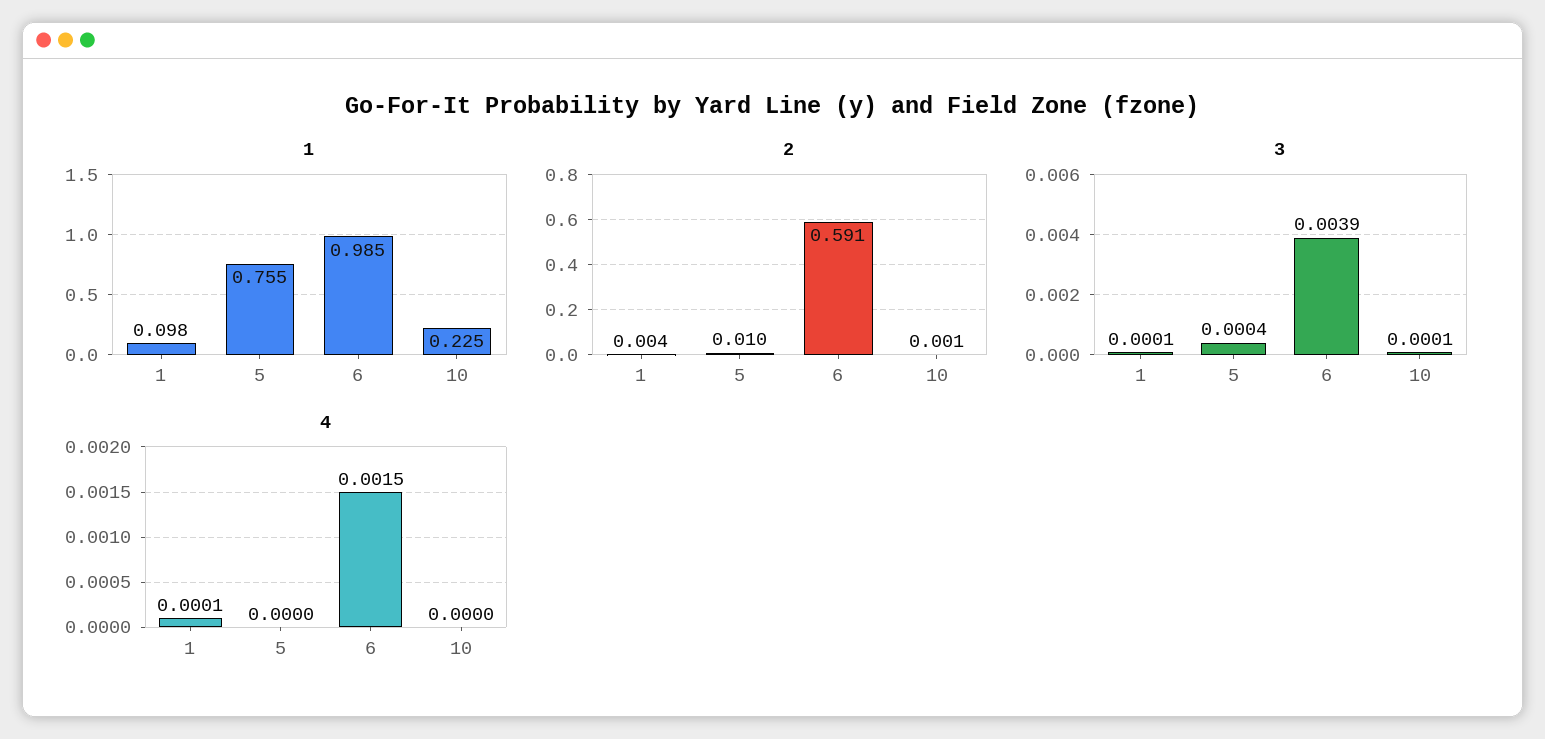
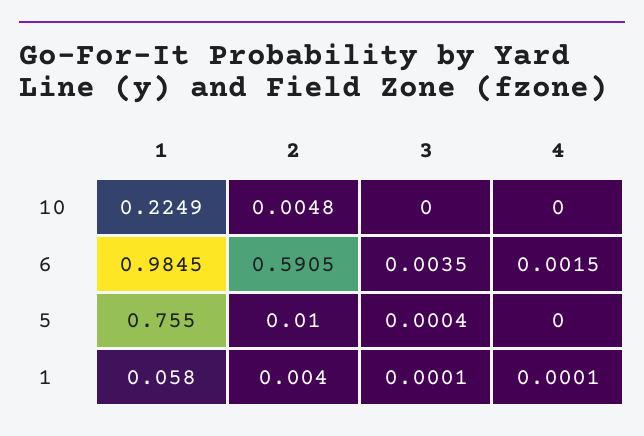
  {
    "1": {
-     "1": 0.098,
+     "1": 0.058,
      "5": 0.755,
      "6": 0.9845,
      "10": 0.2249
    },
    "2": {
      "1": 0.004,
      "5": 0.01,
      "6": 0.5905,
-     "10": 0.001
+     "10": 0.0048
    },
    "3": {
      "1": 0.0001,
      "5": 0.0004,
-     "6": 0.0039,
+     "6": 0.0035,
-     "10": 0.0001
+     "10": 0
    },
    "4": {
      "1": 0.0001,
      "5": 0,
      "6": 0.0015,
      "10": 0
    }
  }

